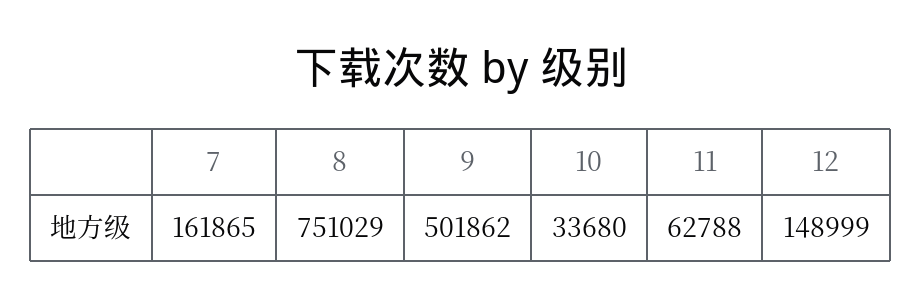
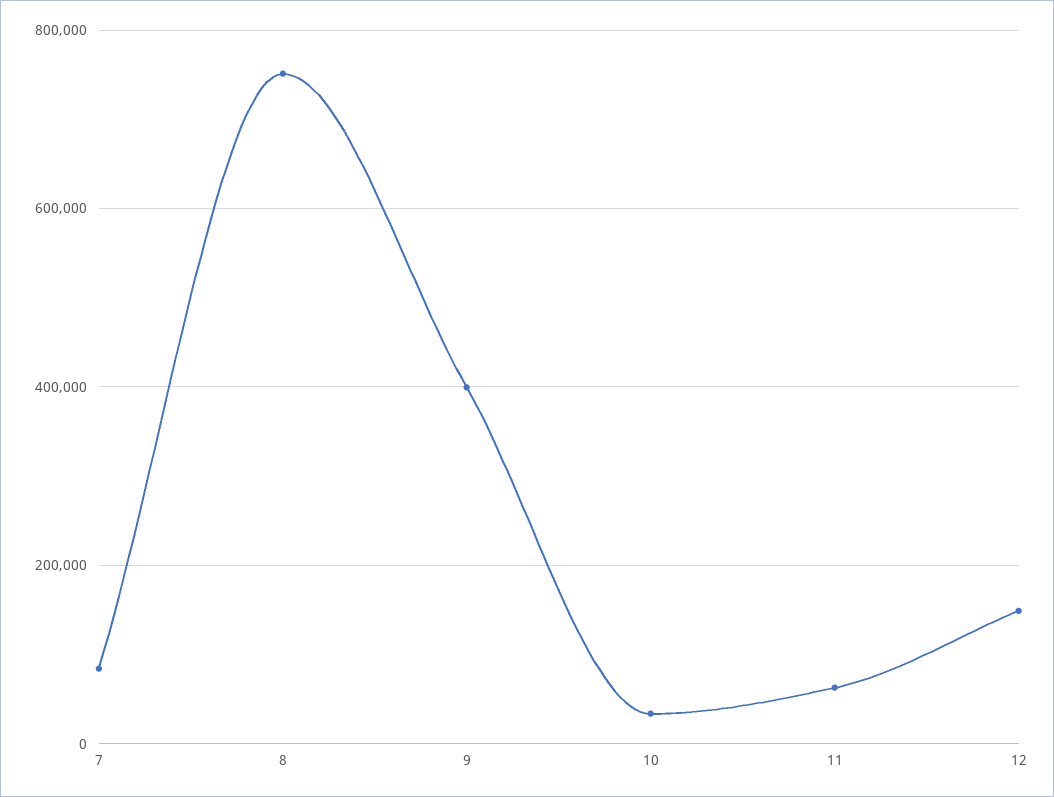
  {
-   "7": 161865,
+   "7": 80000,
    "8": 751029,
-   "9": 501862,
+   "9": 400000,
    "10": 33680,
    "11": 62788,
    "12": 148999
  }

